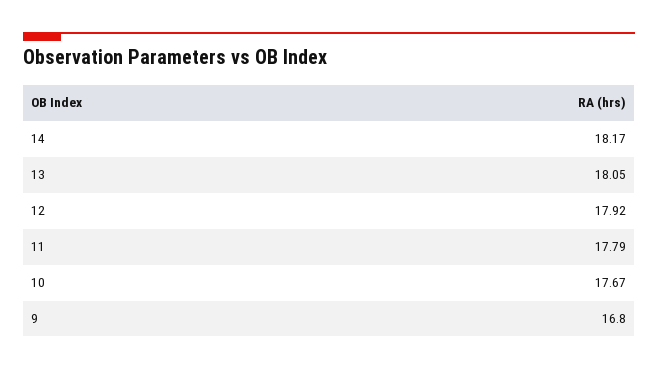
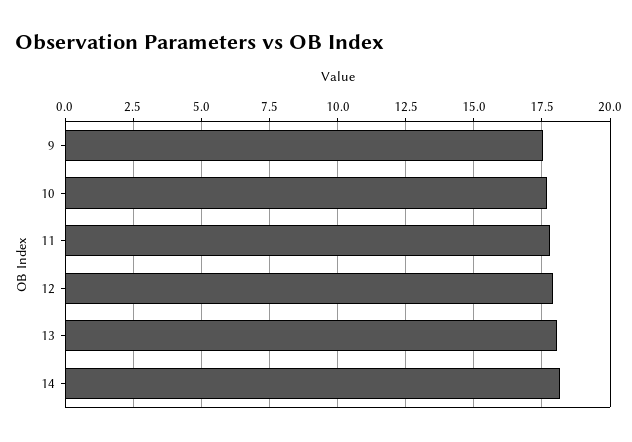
  {
    "14": 18.17,
    "13": 18.05,
    "12": 17.92,
    "11": 17.79,
    "10": 17.67,
-   "9": 16.8
+   "9": 17.5
  }

